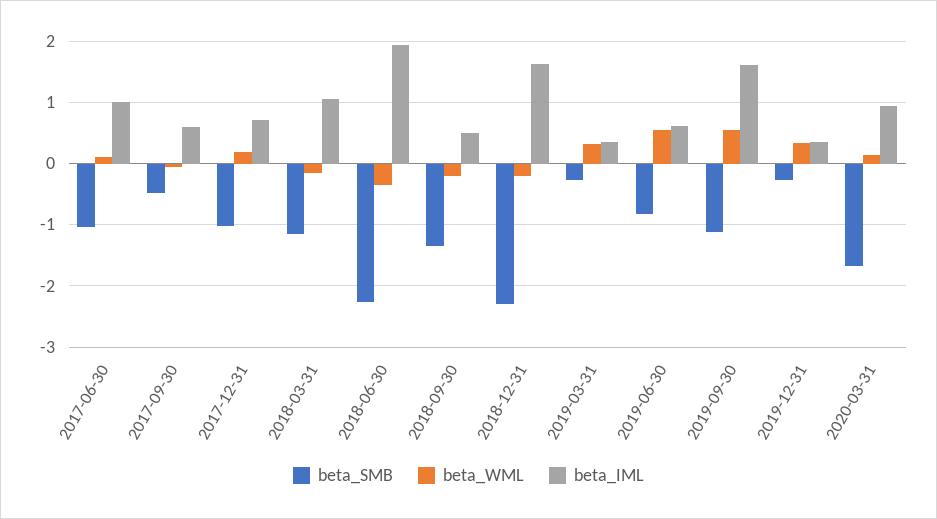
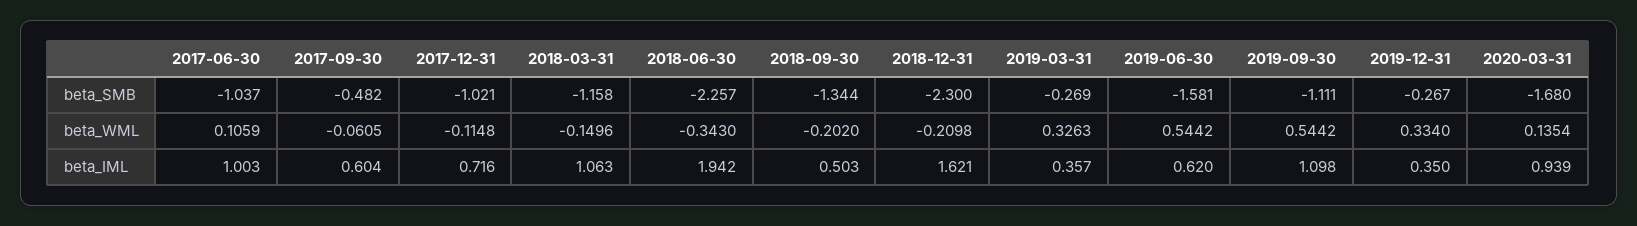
  {
    "beta_SMB": {
      "2017-06-30": -1.037,
      "2017-09-30": -0.482,
      "2017-12-31": -1.021,
      "2018-03-31": -1.158,
      "2018-06-30": -2.257,
      "2018-09-30": -1.344,
      "2018-12-31": -2.3,
      "2019-03-31": -0.269,
-     "2019-06-30": -0.8,
+     "2019-06-30": -1.581,
      "2019-09-30": -1.111,
      "2019-12-31": -0.267,
      "2020-03-31": -1.68
    },
    "beta_WML": {
      "2017-06-30": 0.1059,
      "2017-09-30": -0.0605,
-     "2017-12-31": 0.2,
+     "2017-12-31": -0.1148,
      "2018-03-31": -0.1496,
      "2018-06-30": -0.343,
      "2018-09-30": -0.202,
      "2018-12-31": -0.2098,
      "2019-03-31": 0.3263,
      "2019-06-30": 0.5442,
      "2019-09-30": 0.5442,
      "2019-12-31": 0.334,
      "2020-03-31": 0.1354
    },
    "beta_IML": {
      "2017-06-30": 1.003,
      "2017-09-30": 0.604,
      "2017-12-31": 0.716,
      "2018-03-31": 1.063,
      "2018-06-30": 1.942,
      "2018-09-30": 0.503,
      "2018-12-31": 1.621,
      "2019-03-31": 0.357,
      "2019-06-30": 0.62,
-     "2019-09-30": 1.6,
+     "2019-09-30": 1.098,
      "2019-12-31": 0.35,
      "2020-03-31": 0.939
    }
  }

